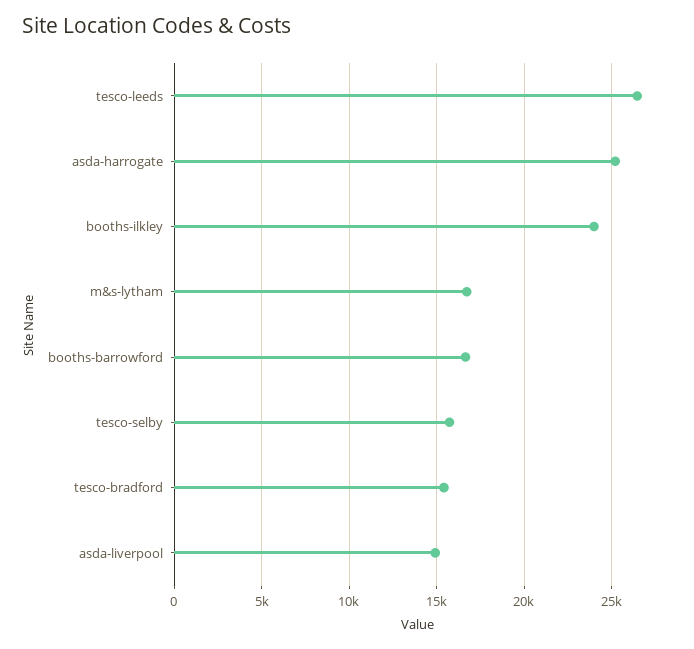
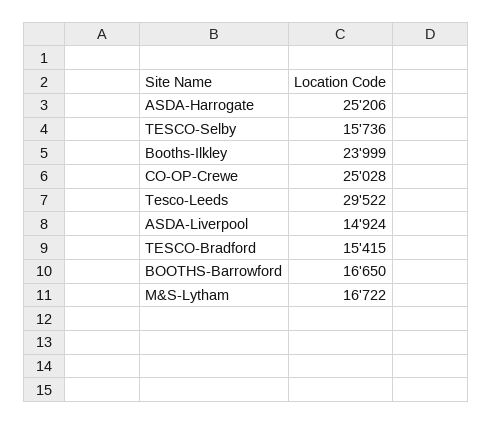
  {
-   "tesco-leeds": 26500,
+   "tesco-leeds": 29522,
    "asda-harrogate": 25206,
    "booths-ilkley": 23999,
    "m&s-lytham": 16722,
    "booths-barrowford": 16650,
    "tesco-selby": 15736,
    "tesco-bradford": 15415,
-   "asda-liverpool": 14924
+   "asda-liverpool": 14924,
+   "CO-OP-Crewe": 25028
  }

